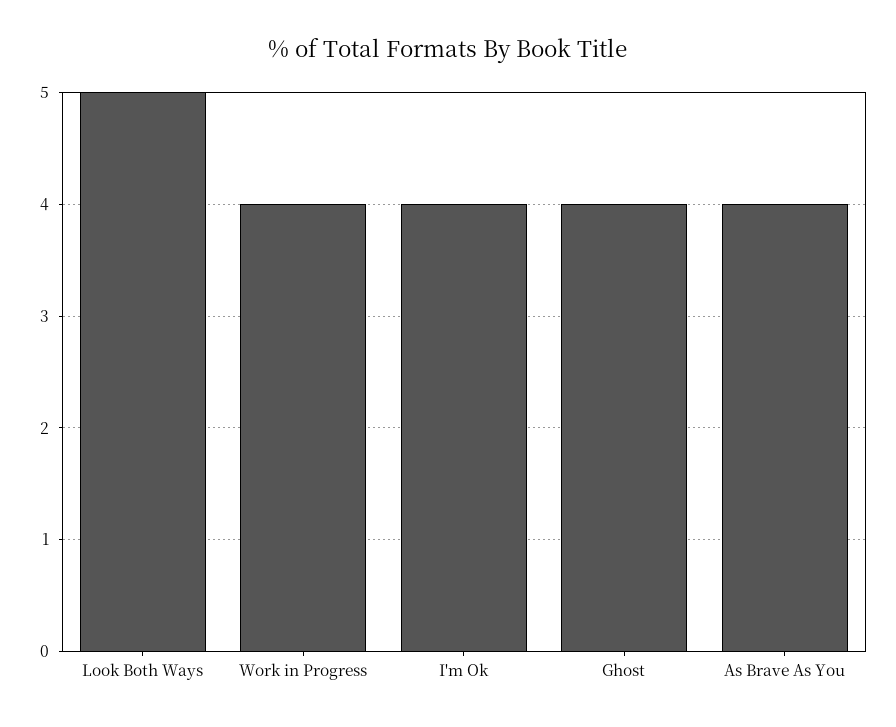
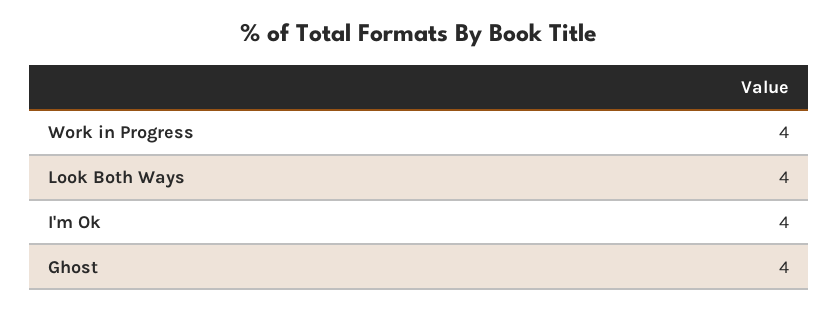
  {
-   "Look Both Ways": 5,
+   "Look Both Ways": 4,
    "Work in Progress": 4,
    "I'm Ok": 4,
-   "Ghost": 4,
+   "Ghost": 4
-   "As Brave As You": 4
  }

